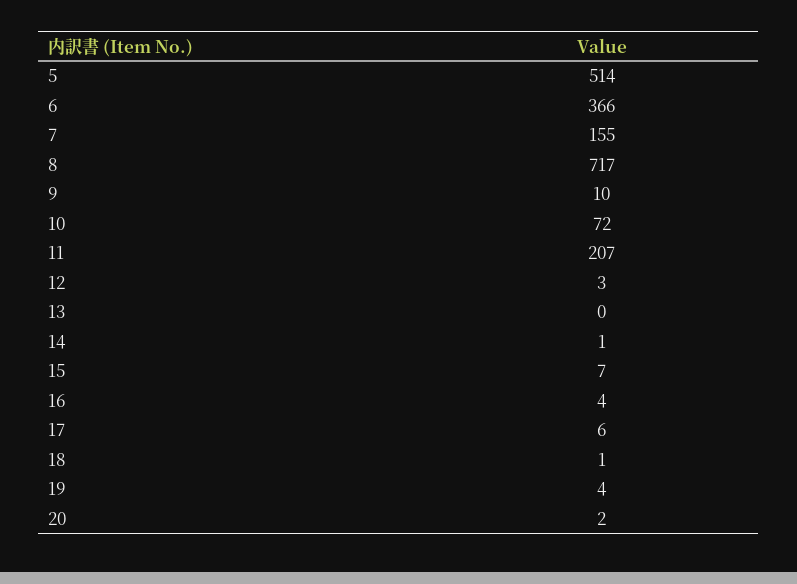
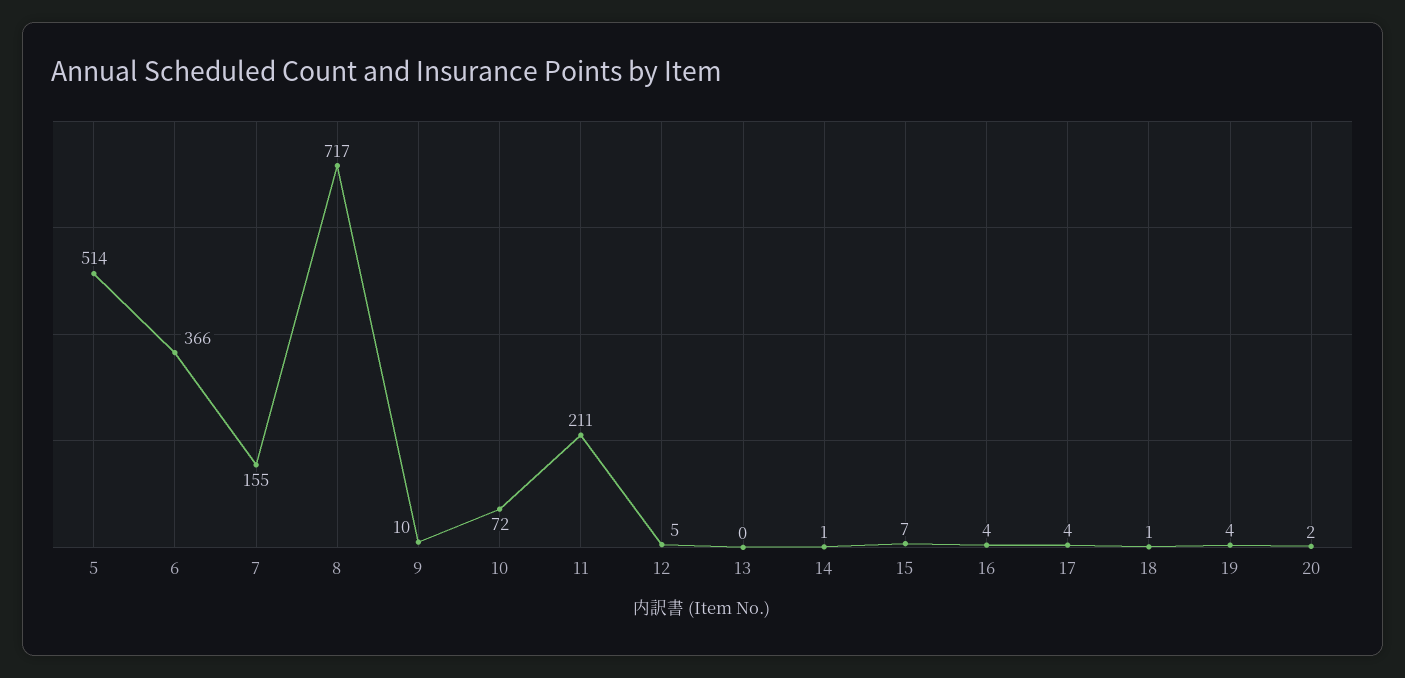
  {
    "5": 514,
    "6": 366,
    "7": 155,
    "8": 717,
    "9": 10,
    "10": 72,
-   "11": 207,
+   "11": 211,
-   "12": 3,
+   "12": 5,
    "13": 0,
    "14": 1,
    "15": 7,
    "16": 4,
-   "17": 6,
+   "17": 4,
    "18": 1,
    "19": 4,
    "20": 2
  }

